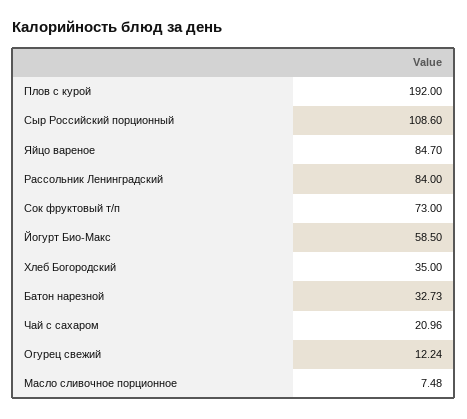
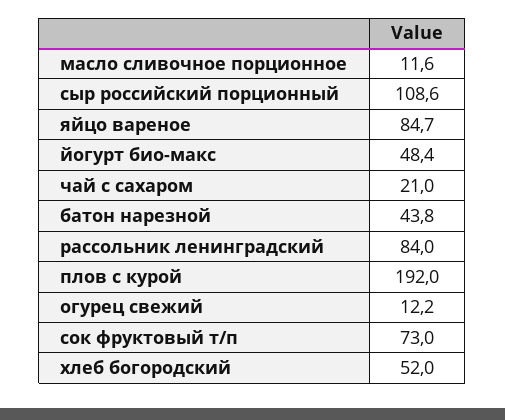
  {
    "Плов с курой": 192,
    "Сыр Российский порционный": 108.6,
    "Яйцо вареное": 84.7,
    "Рассольник Ленинградский": 84,
    "Сок фруктовый т/п": 73,
-   "Йогурт Био-Макс": 58.5,
+   "Йогурт Био-Макс": 48.4,
-   "Хлеб Богородский": 35,
+   "Хлеб Богородский": 52,
-   "Батон нарезной": 32.73,
+   "Батон нарезной": 43.8,
    "Чай с сахаром": 20.96,
    "Огурец свежий": 12.24,
-   "Масло сливочное порционное": 7.48
+   "Масло сливочное порционное": 11.6
  }

